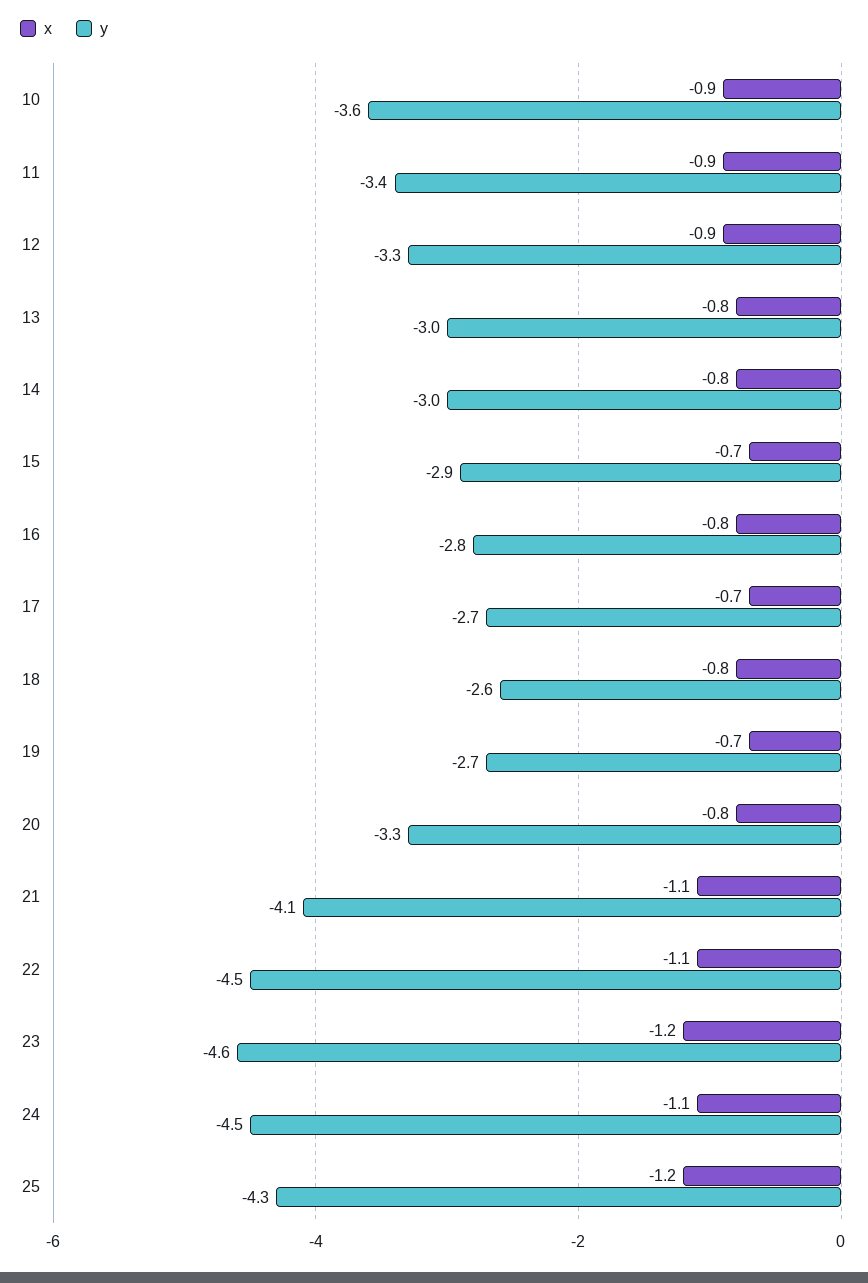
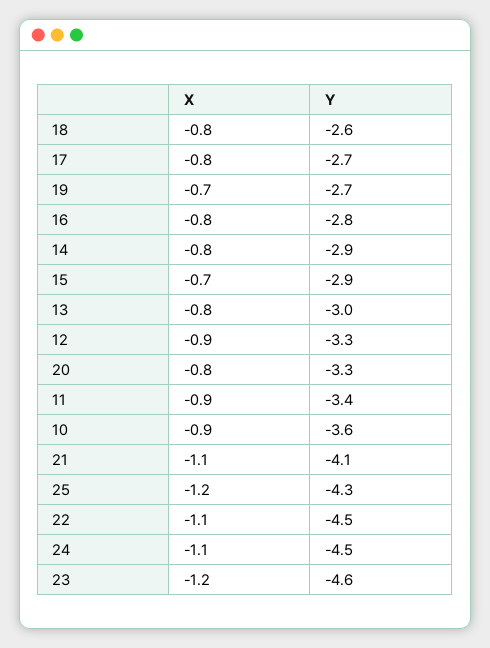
  {
    "x": {
      "10": -0.9,
      "11": -0.9,
      "12": -0.9,
      "13": -0.8,
      "14": -0.8,
      "15": -0.7,
      "16": -0.8,
-     "17": -0.7,
+     "17": -0.8,
      "18": -0.8,
      "19": -0.7,
      "20": -0.8,
      "21": -1.1,
      "22": -1.1,
      "23": -1.2,
      "24": -1.1,
      "25": -1.2
    },
    "y": {
      "10": -3.6,
      "11": -3.4,
      "12": -3.3,
      "13": -3,
-     "14": -3,
+     "14": -2.9,
      "15": -2.9,
      "16": -2.8,
      "17": -2.7,
      "18": -2.6,
      "19": -2.7,
      "20": -3.3,
      "21": -4.1,
      "22": -4.5,
      "23": -4.6,
      "24": -4.5,
      "25": -4.3
    }
  }

